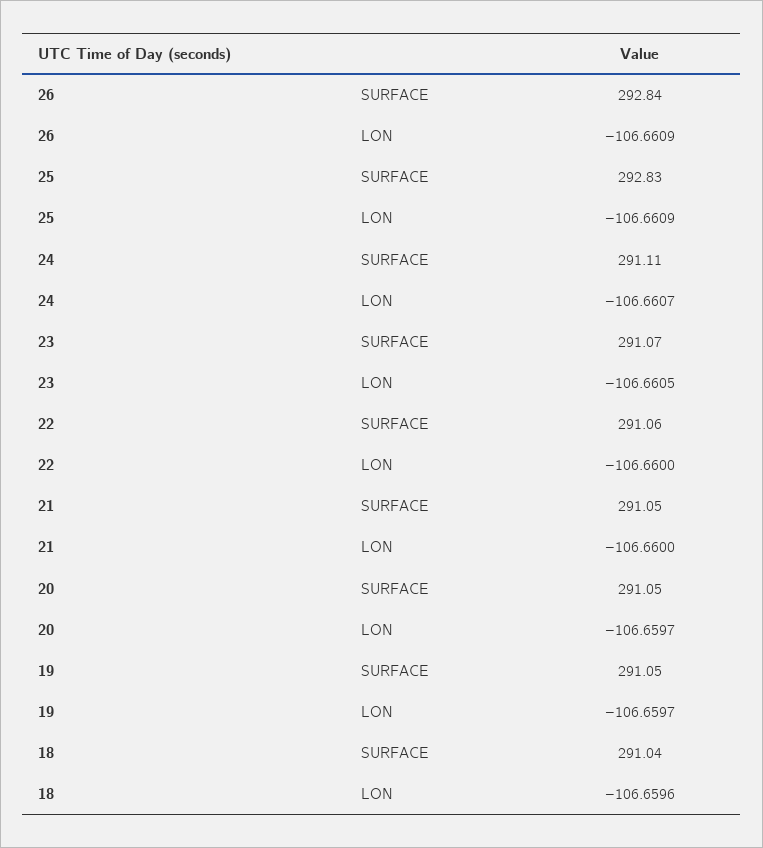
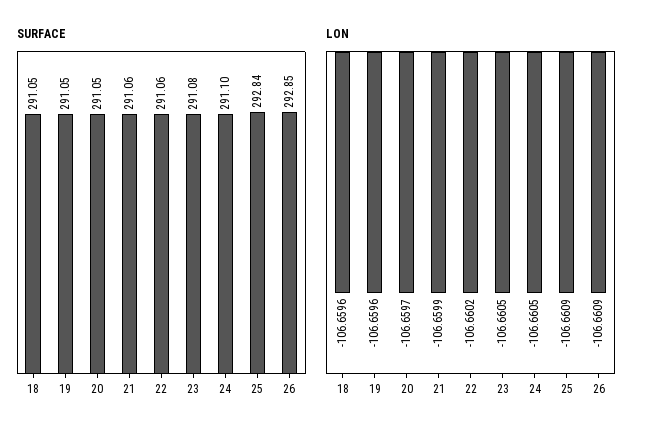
  {
    "SURFACE": {
-     "26": 292.84,
+     "26": 292.85,
-     "25": 292.83,
+     "25": 292.84,
-     "24": 291.11,
+     "24": 291.1,
-     "23": 291.07,
+     "23": 291.08,
      "22": 291.06,
-     "21": 291.05,
+     "21": 291.06,
      "20": 291.05,
      "19": 291.05,
-     "18": 291.04
+     "18": 291.05
    },
    "LON": {
      "26": -106.6609,
      "25": -106.6609,
-     "24": -106.6607,
+     "24": -106.6605,
      "23": -106.6605,
-     "22": -106.66,
+     "22": -106.6602,
-     "21": -106.66,
+     "21": -106.6599,
      "20": -106.6597,
-     "19": -106.6597,
+     "19": -106.6596,
      "18": -106.6596
    }
  }

